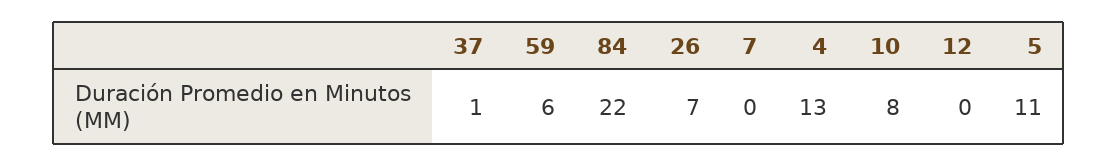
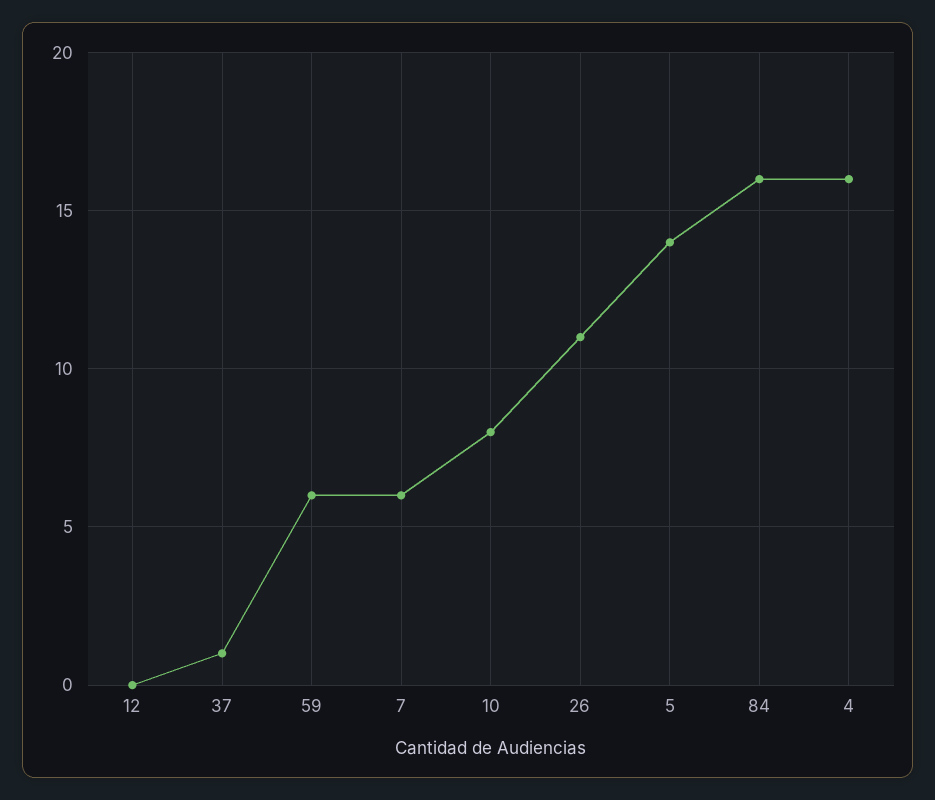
  {
    "37": 1,
    "59": 6,
-   "84": 22,
+   "84": 16,
-   "26": 7,
+   "26": 11,
-   "7": 0,
+   "7": 6,
-   "4": 13,
+   "4": 16,
    "10": 8,
    "12": 0,
-   "5": 11
+   "5": 14
  }

